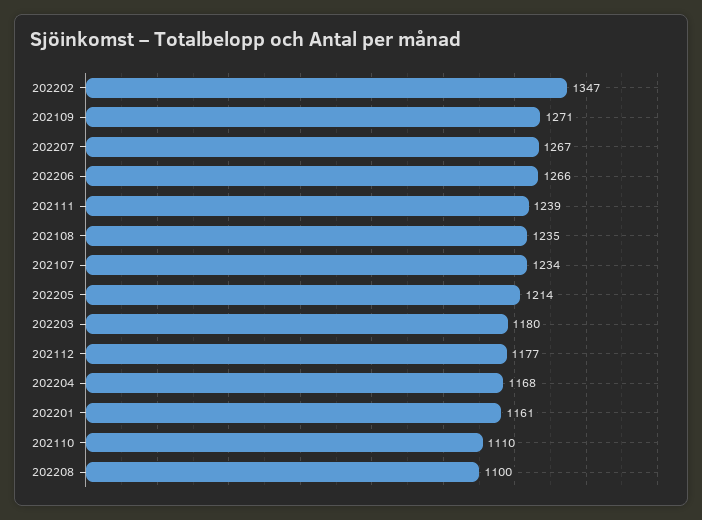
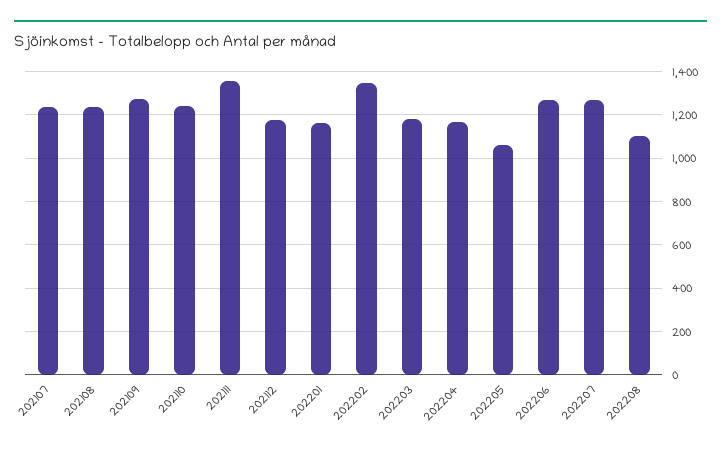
  {
    "202202": 1347,
    "202109": 1271,
    "202207": 1267,
    "202206": 1266,
-   "202111": 1239,
+   "202111": 1350,
    "202108": 1235,
    "202107": 1234,
-   "202205": 1214,
+   "202205": 1050,
    "202203": 1180,
    "202112": 1177,
    "202204": 1168,
    "202201": 1161,
-   "202110": 1110,
+   "202110": 1250,
    "202208": 1100
  }

